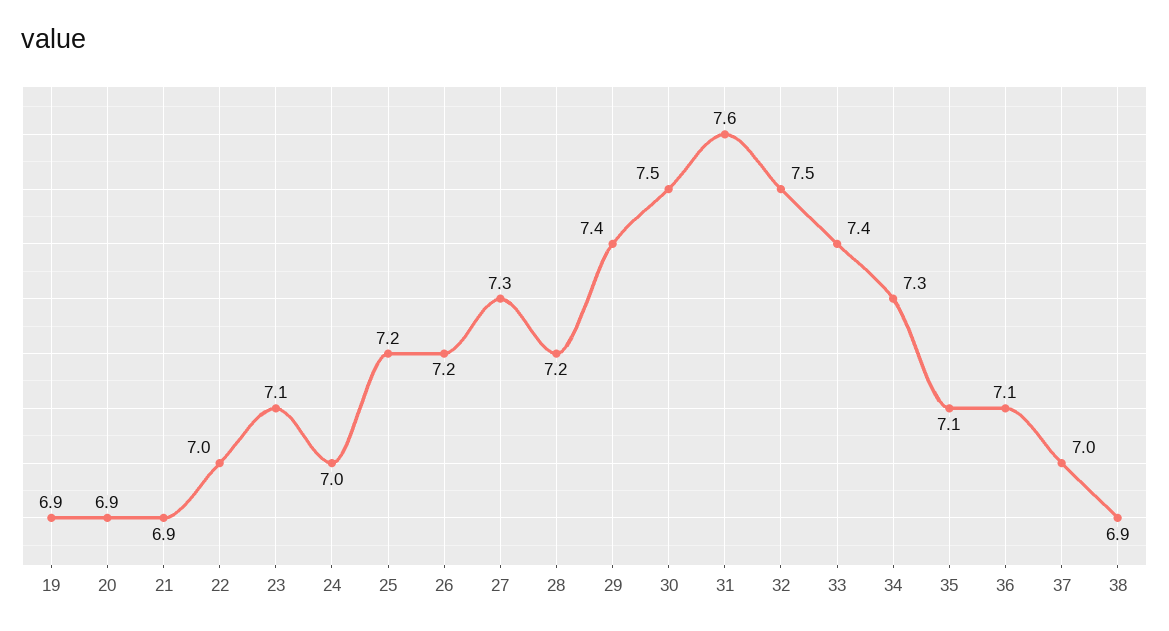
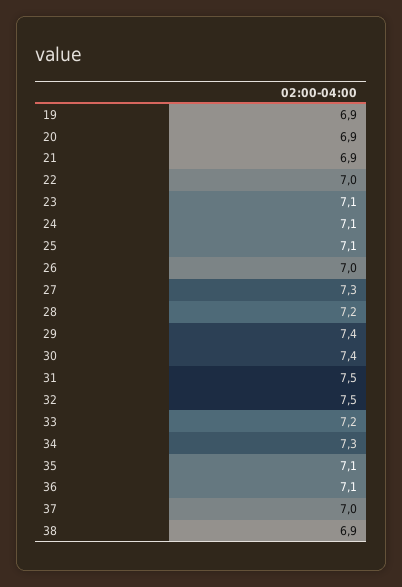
  {
    "19": 6.9,
    "20": 6.9,
    "21": 6.9,
    "22": 7,
    "23": 7.1,
-   "24": 7,
+   "24": 7.1,
-   "25": 7.2,
+   "25": 7.1,
-   "26": 7.2,
+   "26": 7,
    "27": 7.3,
    "28": 7.2,
    "29": 7.4,
-   "30": 7.5,
+   "30": 7.4,
-   "31": 7.6,
+   "31": 7.5,
    "32": 7.5,
-   "33": 7.4,
+   "33": 7.2,
    "34": 7.3,
    "35": 7.1,
    "36": 7.1,
    "37": 7,
    "38": 6.9
  }

